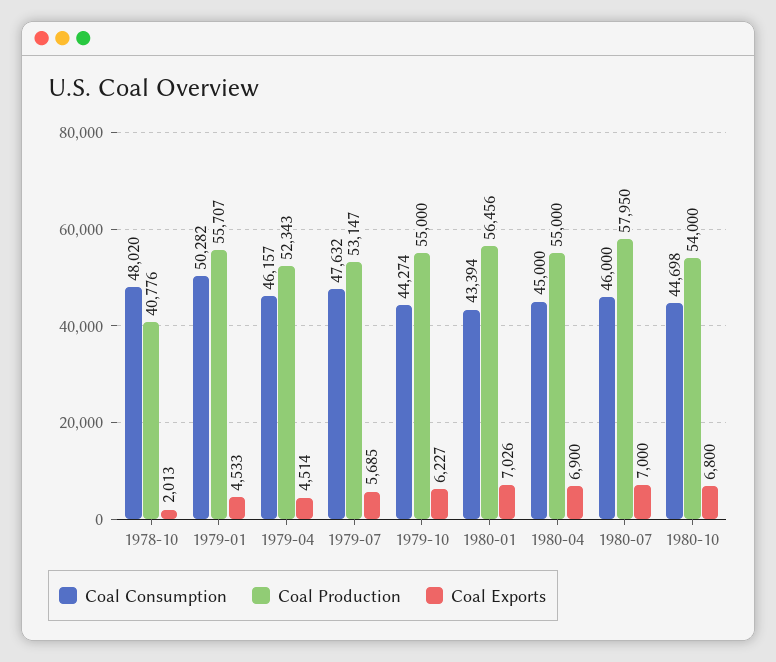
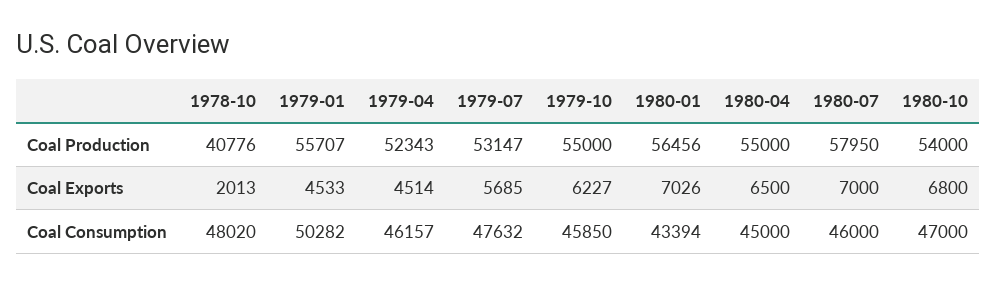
  {
    "Coal Consumption": {
      "1978-10": 48020,
      "1979-01": 50282,
      "1979-04": 46157,
      "1979-07": 47632,
-     "1979-10": 44274,
+     "1979-10": 45850,
      "1980-01": 43394,
      "1980-04": 45000,
      "1980-07": 46000,
-     "1980-10": 44698
+     "1980-10": 47000
    },
    "Coal Production": {
      "1978-10": 40776,
      "1979-01": 55707,
      "1979-04": 52343,
      "1979-07": 53147,
      "1979-10": 55000,
      "1980-01": 56456,
      "1980-04": 55000,
      "1980-07": 57950,
      "1980-10": 54000
    },
    "Coal Exports": {
      "1978-10": 2013,
      "1979-01": 4533,
      "1979-04": 4514,
      "1979-07": 5685,
      "1979-10": 6227,
      "1980-01": 7026,
-     "1980-04": 6900,
+     "1980-04": 6500,
      "1980-07": 7000,
      "1980-10": 6800
    }
  }

